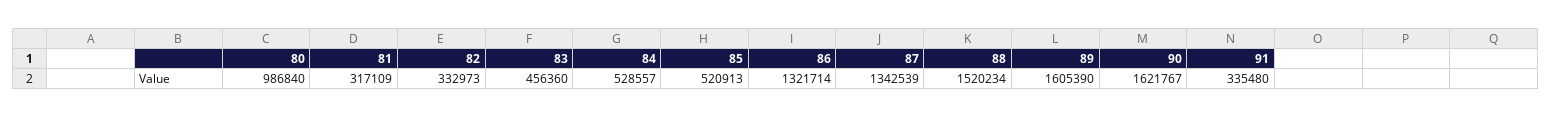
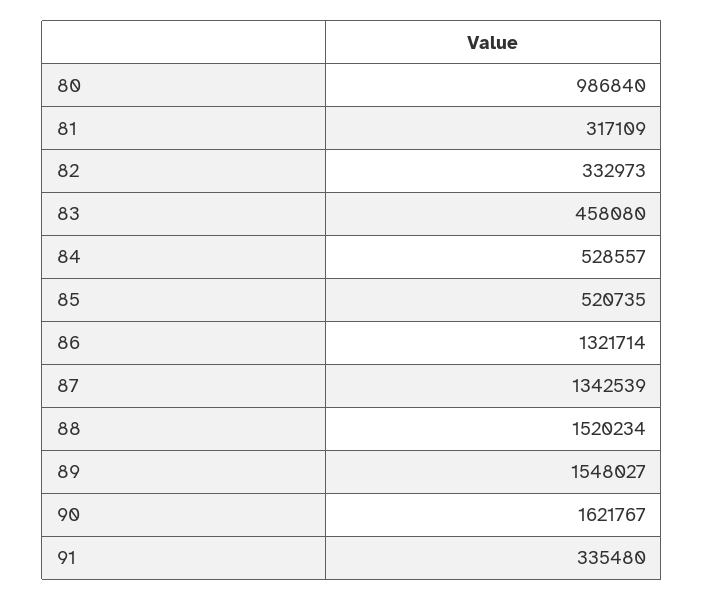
  {
    "80": 986840,
    "81": 317109,
    "82": 332973,
-   "83": 456360,
+   "83": 458080,
    "84": 528557,
-   "85": 520913,
+   "85": 520735,
    "86": 1321714,
    "87": 1342539,
    "88": 1520234,
-   "89": 1605390,
+   "89": 1548027,
    "90": 1621767,
    "91": 335480
  }

